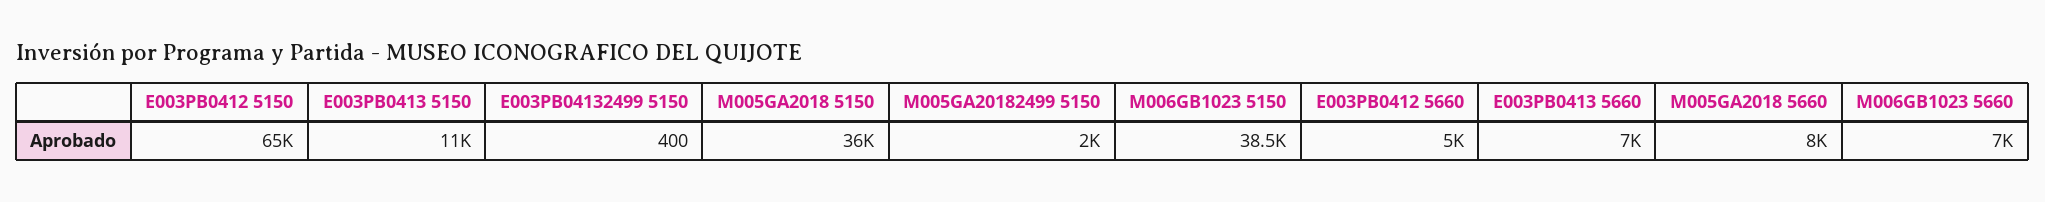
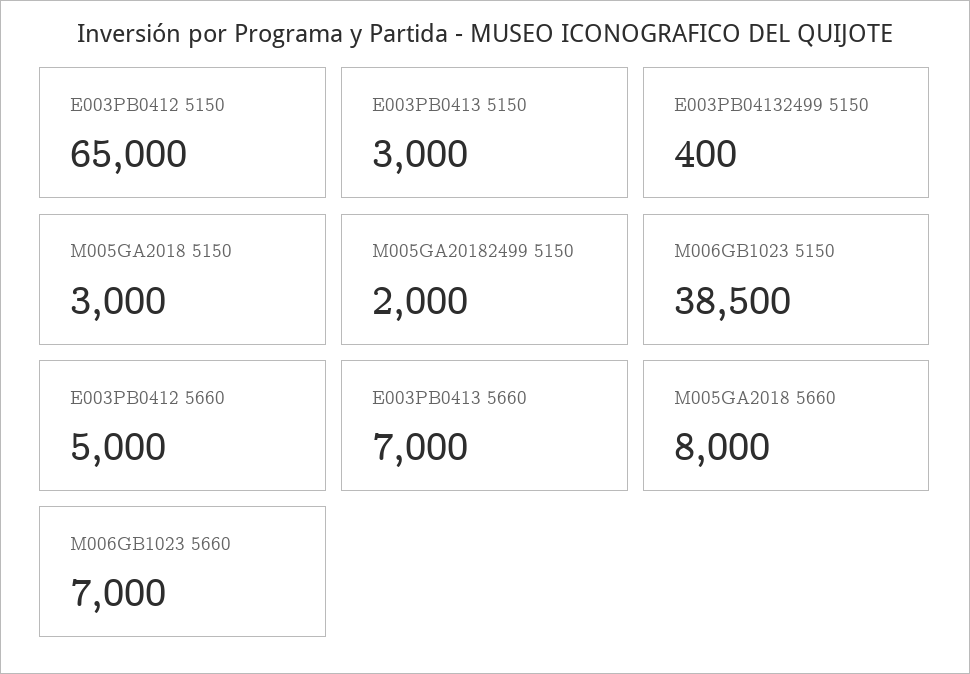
  {
    "E003PB0412 5150": 65000,
-   "E003PB0413 5150": 11000,
+   "E003PB0413 5150": 3000,
    "E003PB04132499 5150": 400,
-   "M005GA2018 5150": 36000,
+   "M005GA2018 5150": 3000,
    "M005GA20182499 5150": 2000,
    "M006GB1023 5150": 38500,
    "E003PB0412 5660": 5000,
    "E003PB0413 5660": 7000,
    "M005GA2018 5660": 8000,
    "M006GB1023 5660": 7000
  }

